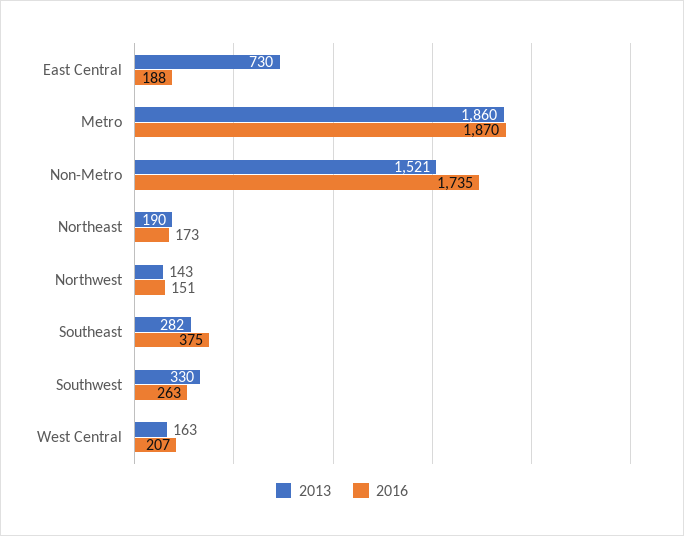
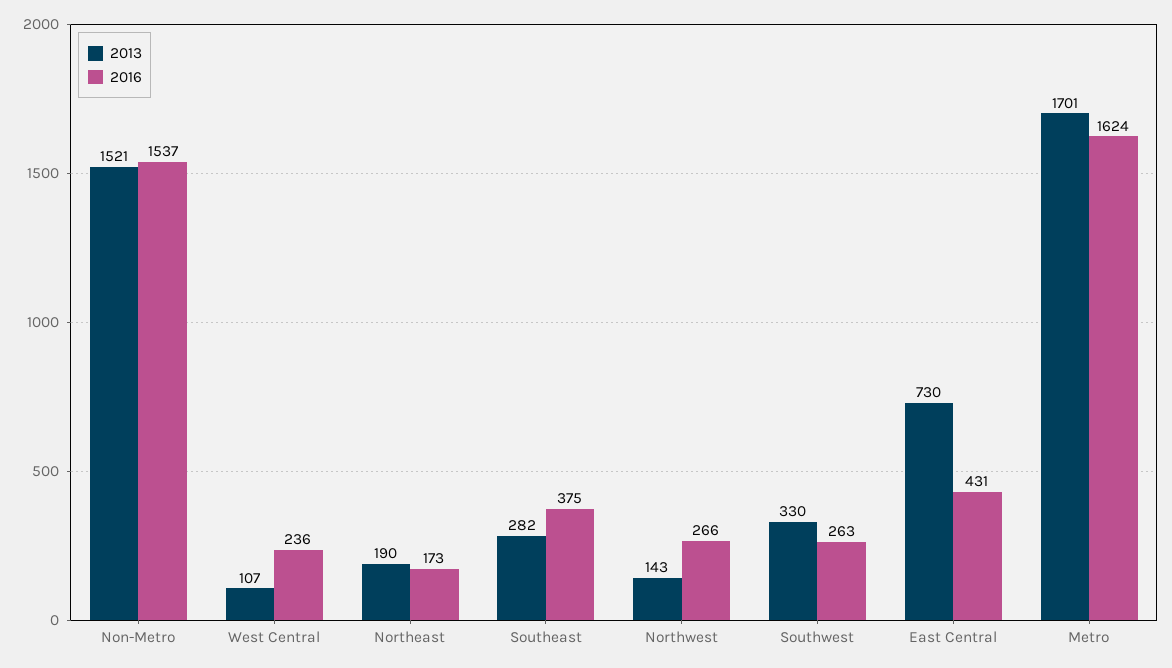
  {
    "2013": {
      "East Central": 730,
-     "Metro": 1860,
+     "Metro": 1701,
      "Non-Metro": 1521,
      "Northeast": 190,
      "Northwest": 143,
      "Southeast": 282,
      "Southwest": 330,
-     "West Central": 163
+     "West Central": 107
    },
    "2016": {
-     "East Central": 188,
+     "East Central": 431,
-     "Metro": 1870,
+     "Metro": 1624,
-     "Non-Metro": 1735,
+     "Non-Metro": 1537,
      "Northeast": 173,
-     "Northwest": 151,
+     "Northwest": 266,
      "Southeast": 375,
      "Southwest": 263,
-     "West Central": 207
+     "West Central": 236
    }
  }

